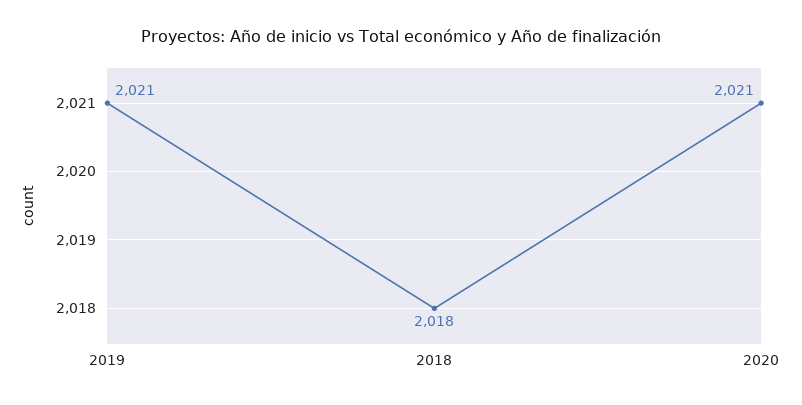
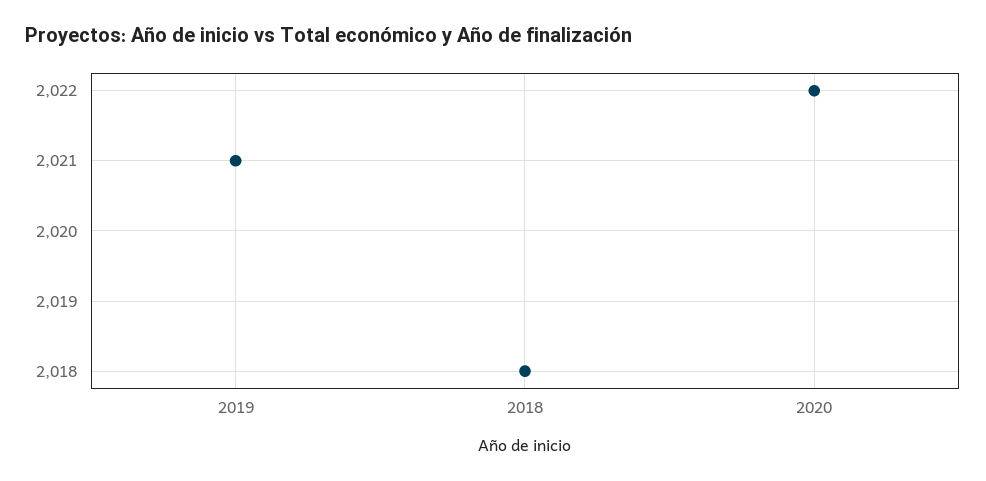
  {
    "2019": 2021,
    "2018": 2018,
-   "2020": 2021
+   "2020": 2022
  }

